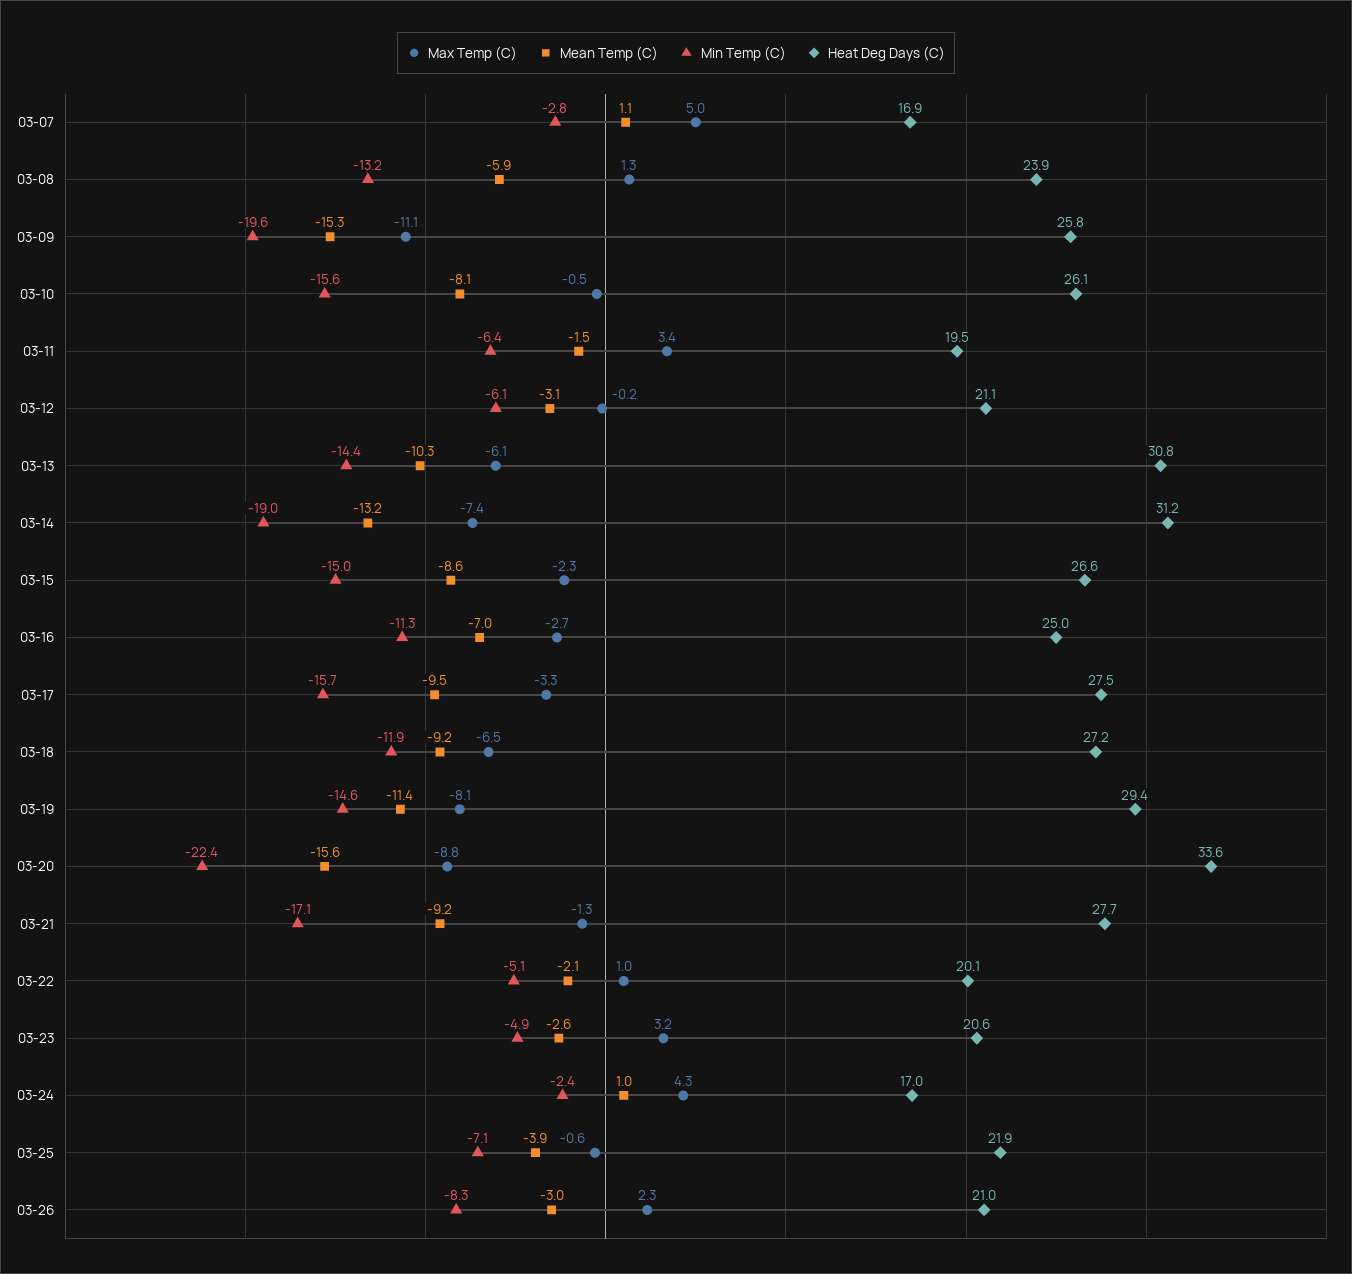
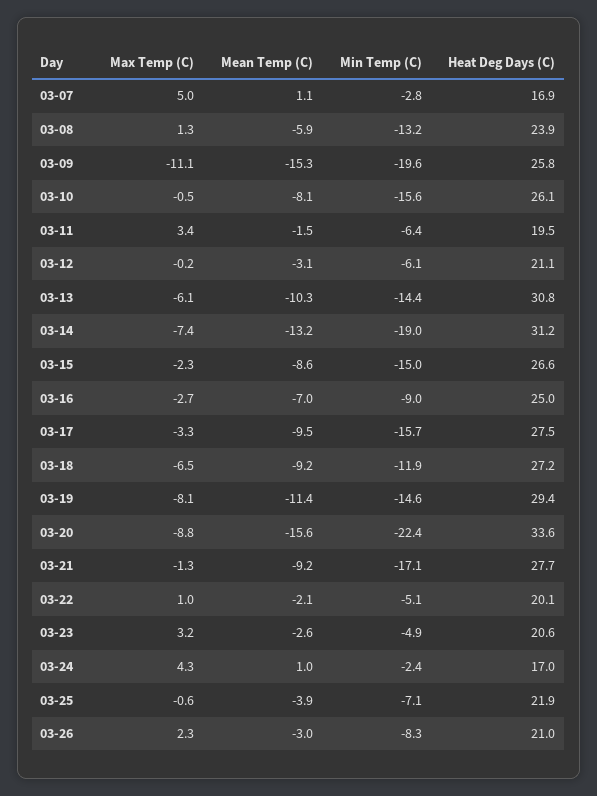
  {
    "Max Temp (C)": {
      "03-07": 5,
      "03-08": 1.3,
      "03-09": -11.1,
      "03-10": -0.5,
      "03-11": 3.4,
      "03-12": -0.2,
      "03-13": -6.1,
      "03-14": -7.4,
      "03-15": -2.3,
      "03-16": -2.7,
      "03-17": -3.3,
      "03-18": -6.5,
      "03-19": -8.1,
      "03-20": -8.8,
      "03-21": -1.3,
      "03-22": 1,
      "03-23": 3.2,
      "03-24": 4.3,
      "03-25": -0.6,
      "03-26": 2.3
    },
    "Mean Temp (C)": {
      "03-07": 1.1,
      "03-08": -5.9,
      "03-09": -15.3,
      "03-10": -8.1,
      "03-11": -1.5,
      "03-12": -3.1,
      "03-13": -10.3,
      "03-14": -13.2,
      "03-15": -8.6,
      "03-16": -7,
      "03-17": -9.5,
      "03-18": -9.2,
      "03-19": -11.4,
      "03-20": -15.6,
      "03-21": -9.2,
      "03-22": -2.1,
      "03-23": -2.6,
      "03-24": 1,
      "03-25": -3.9,
      "03-26": -3
    },
    "Min Temp (C)": {
      "03-07": -2.8,
      "03-08": -13.2,
      "03-09": -19.6,
      "03-10": -15.6,
      "03-11": -6.4,
      "03-12": -6.1,
      "03-13": -14.4,
      "03-14": -19,
      "03-15": -15,
-     "03-16": -11.3,
+     "03-16": -9,
      "03-17": -15.7,
      "03-18": -11.9,
      "03-19": -14.6,
      "03-20": -22.4,
      "03-21": -17.1,
      "03-22": -5.1,
      "03-23": -4.9,
      "03-24": -2.4,
      "03-25": -7.1,
      "03-26": -8.3
    },
    "Heat Deg Days (C)": {
      "03-07": 16.9,
      "03-08": 23.9,
      "03-09": 25.8,
      "03-10": 26.1,
      "03-11": 19.5,
      "03-12": 21.1,
      "03-13": 30.8,
      "03-14": 31.2,
      "03-15": 26.6,
      "03-16": 25,
      "03-17": 27.5,
      "03-18": 27.2,
      "03-19": 29.4,
      "03-20": 33.6,
      "03-21": 27.7,
      "03-22": 20.1,
      "03-23": 20.6,
      "03-24": 17,
      "03-25": 21.9,
      "03-26": 21
    }
  }

